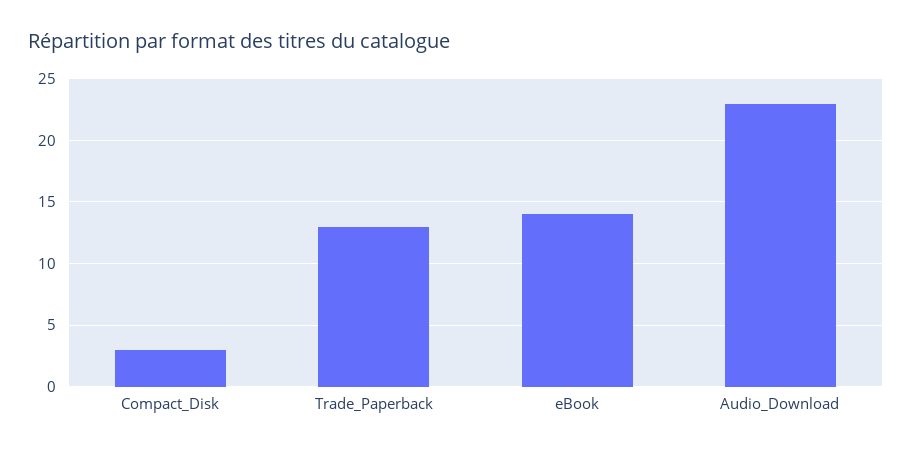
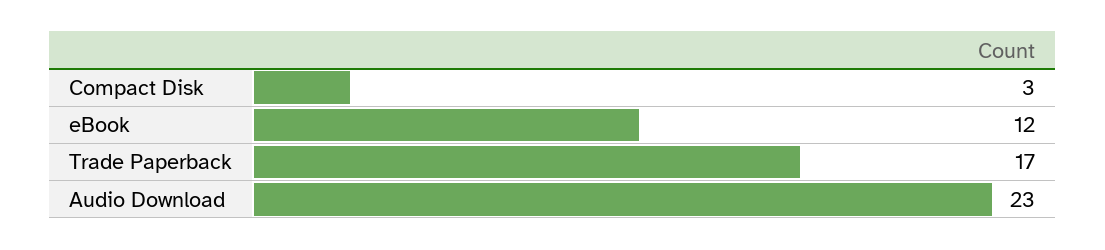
  {
    "Compact_Disk": 3,
-   "Trade_Paperback": 13,
+   "Trade_Paperback": 17,
-   "eBook": 14,
+   "eBook": 12,
    "Audio_Download": 23
  }

